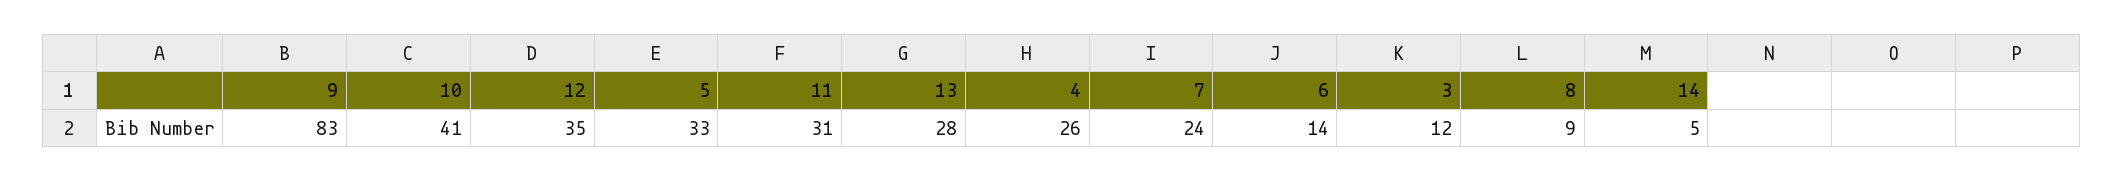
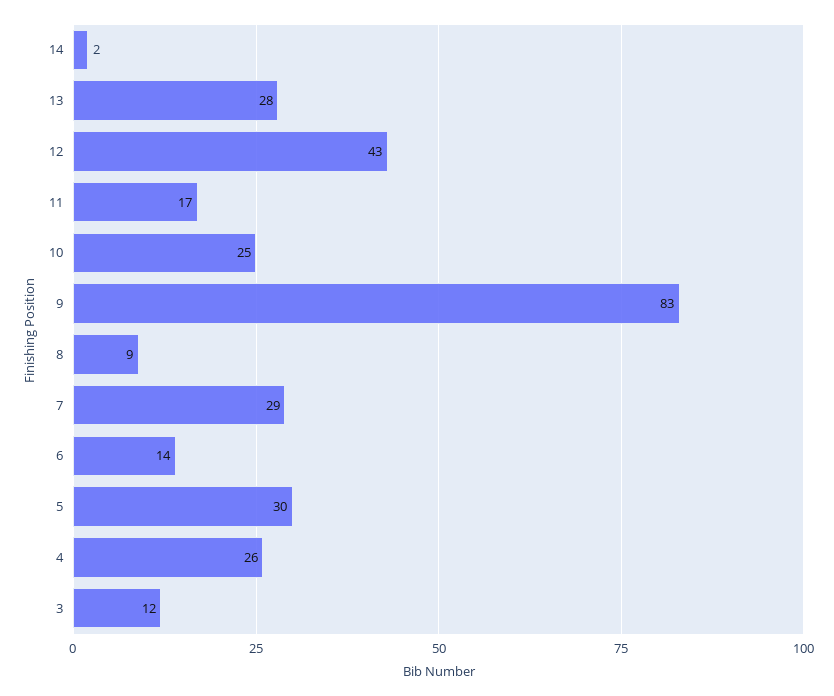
  {
    "9": 83,
-   "10": 41,
+   "10": 25,
-   "12": 35,
+   "12": 43,
-   "5": 33,
+   "5": 30,
-   "11": 31,
+   "11": 17,
    "13": 28,
    "4": 26,
-   "7": 24,
+   "7": 29,
    "6": 14,
    "3": 12,
    "8": 9,
-   "14": 5
+   "14": 2
  }

